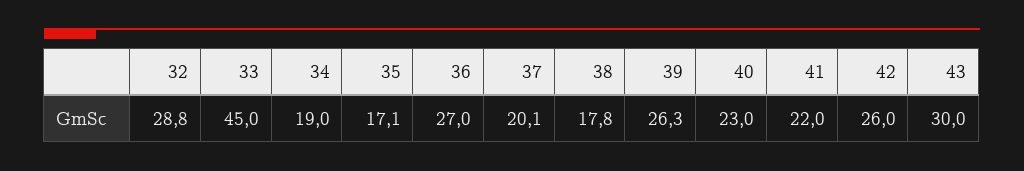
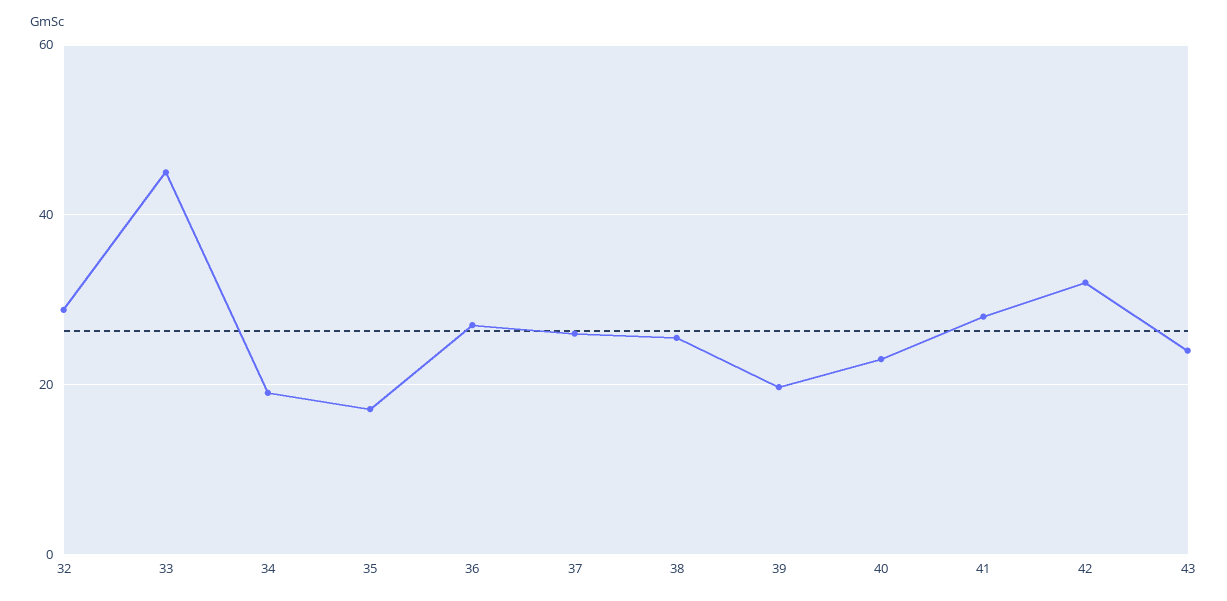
  {
    "32": 28.8,
    "33": 45,
    "34": 19,
    "35": 17.1,
    "36": 27,
-   "37": 20.1,
+   "37": 26,
-   "38": 17.8,
+   "38": 26,
-   "39": 26.3,
+   "39": 20,
    "40": 23,
-   "41": 22,
+   "41": 28,
-   "42": 26,
+   "42": 32,
-   "43": 30
+   "43": 24
  }

